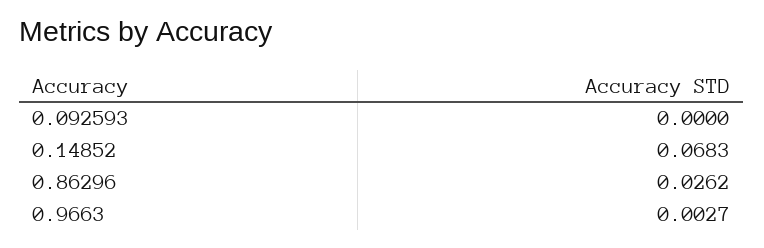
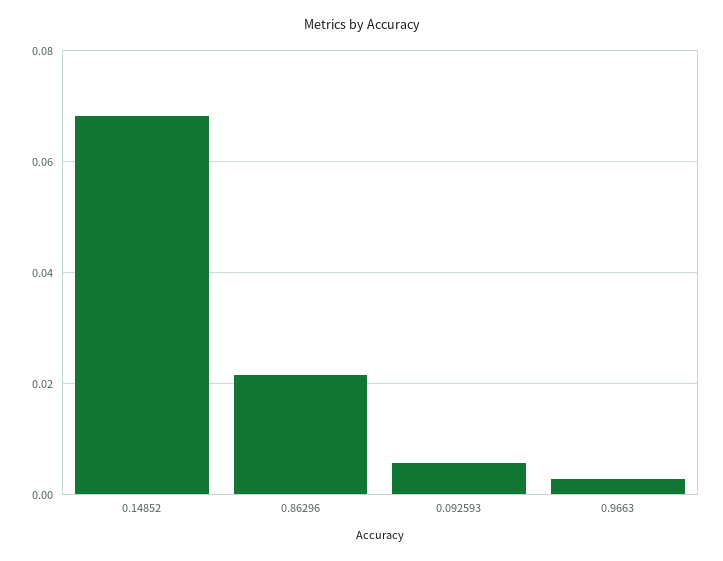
  {
-   "0.092593": 0,
+   "0.092593": 0.006,
    "0.14852": 0.0683,
-   "0.86296": 0.0262,
+   "0.86296": 0.022,
    "0.9663": 0.0027
  }

